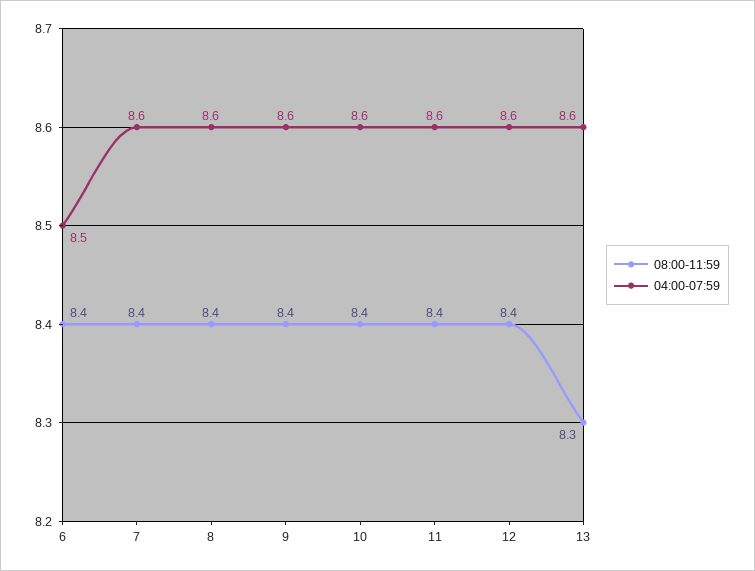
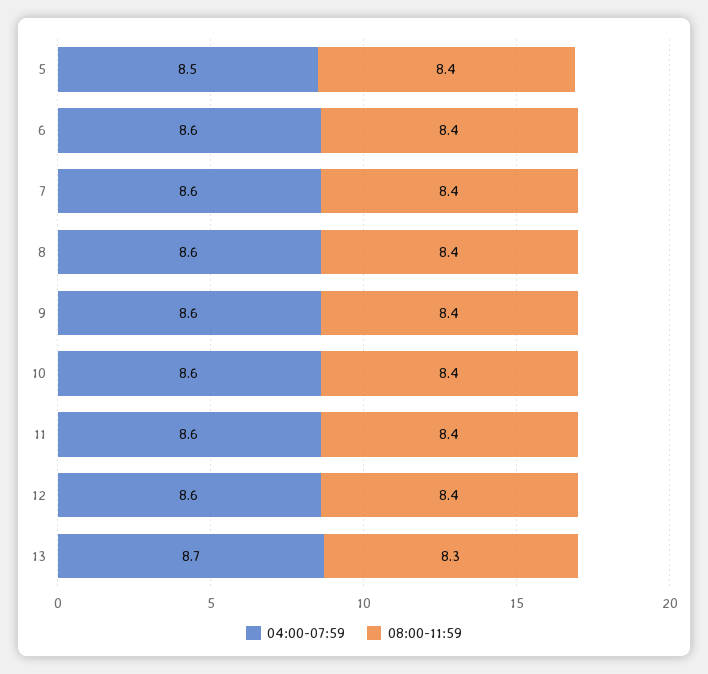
  {
    "08:00-11:59": {
      "6": 8.4,
      "7": 8.4,
      "8": 8.4,
      "9": 8.4,
      "10": 8.4,
      "11": 8.4,
      "12": 8.4,
-     "13": 8.3
+     "13": 8.3,
+     "5": 8.4
    },
    "04:00-07:59": {
-     "6": 8.5,
+     "6": 8.6,
      "7": 8.6,
      "8": 8.6,
      "9": 8.6,
      "10": 8.6,
      "11": 8.6,
      "12": 8.6,
-     "13": 8.6
+     "13": 8.7,
+     "5": 8.5
    }
  }

